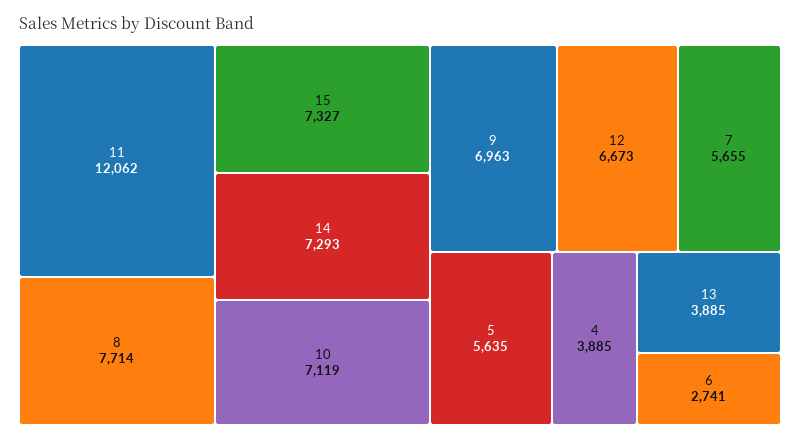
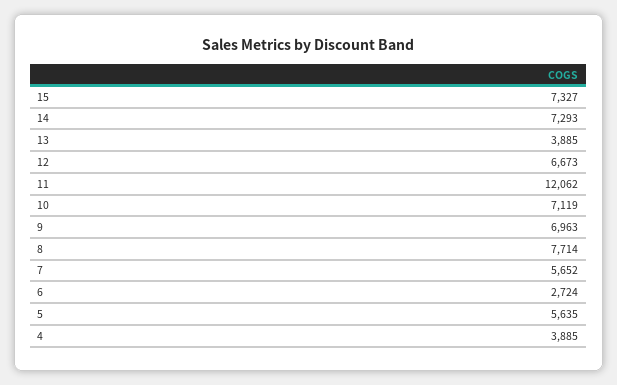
  {
    "11": 12062,
    "8": 7714,
    "15": 7327,
    "14": 7293,
    "10": 7119,
    "9": 6963,
    "12": 6673,
-   "7": 5655,
+   "7": 5652,
    "5": 5635,
    "4": 3885,
    "13": 3885,
-   "6": 2741
+   "6": 2724
  }

